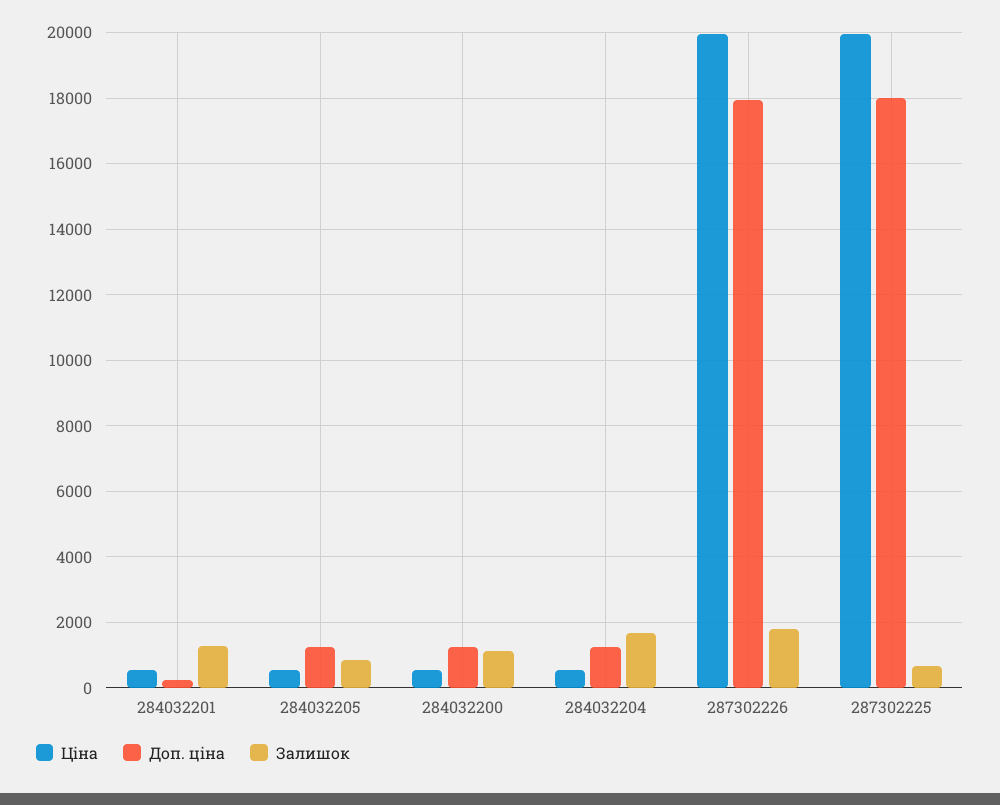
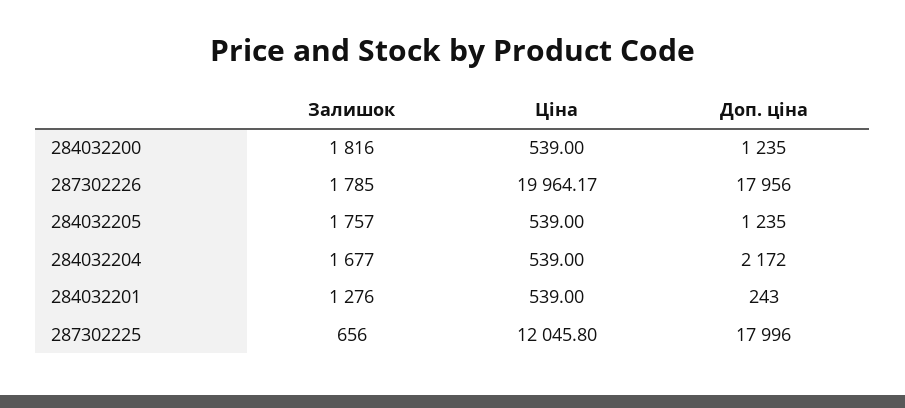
  {
    "Ціна": {
      "284032201": 539,
      "284032205": 539,
      "284032200": 539,
      "284032204": 539,
      "287302226": 19964.17,
-     "287302225": 20000
+     "287302225": 12045.8
    },
    "Доп. ціна": {
      "284032201": 243,
      "284032205": 1235,
      "284032200": 1235,
-     "284032204": 1200,
+     "284032204": 2172,
      "287302226": 17956,
      "287302225": 17996
    },
    "Залишок": {
      "284032201": 1276,
-     "284032205": 800,
+     "284032205": 1757,
-     "284032200": 1200,
+     "284032200": 1816,
      "284032204": 1677,
      "287302226": 1785,
      "287302225": 656
    }
  }

